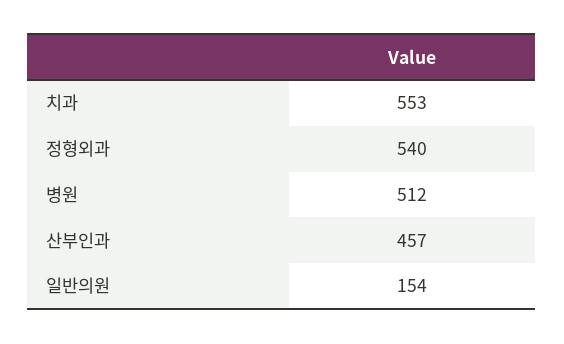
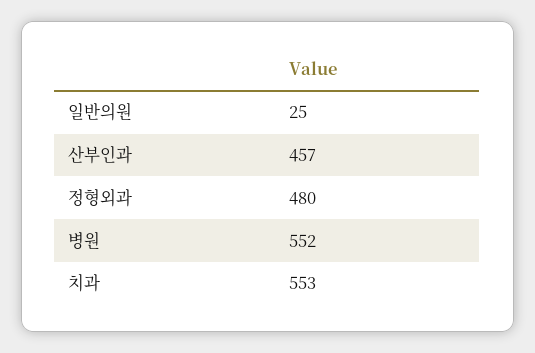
  {
    "치과": 553,
-   "정형외과": 540,
+   "정형외과": 480,
-   "병원": 512,
+   "병원": 552,
    "산부인과": 457,
-   "일반의원": 154
+   "일반의원": 25
  }

